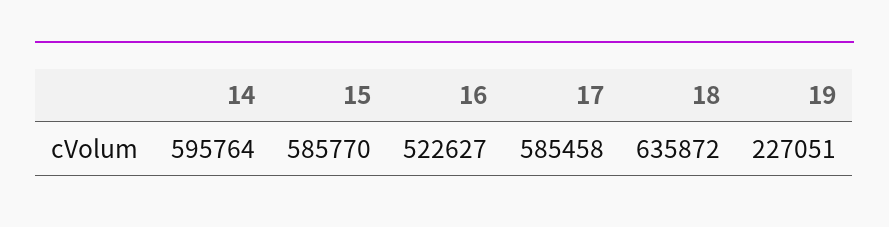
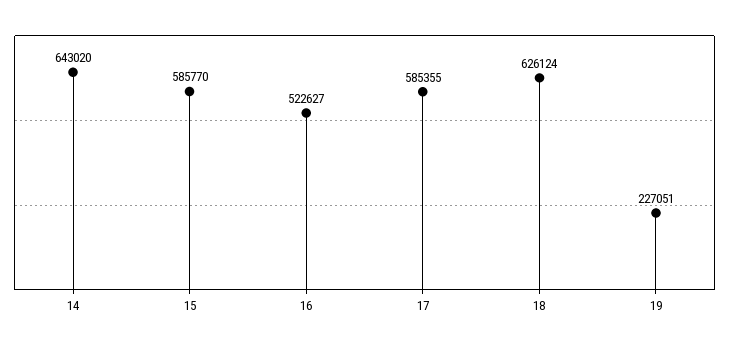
  {
-   "14": 595764,
+   "14": 643020,
    "15": 585770,
    "16": 522627,
-   "17": 585458,
+   "17": 585355,
-   "18": 635872,
+   "18": 626124,
    "19": 227051
  }

